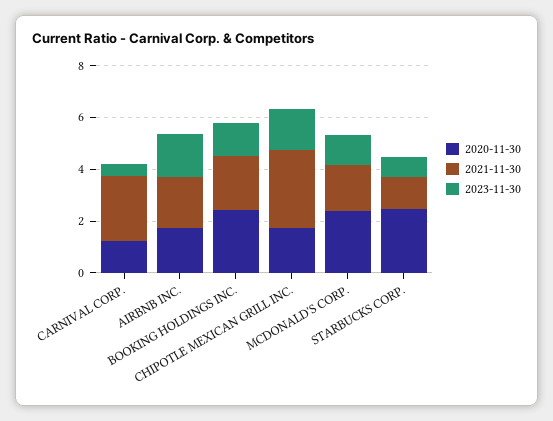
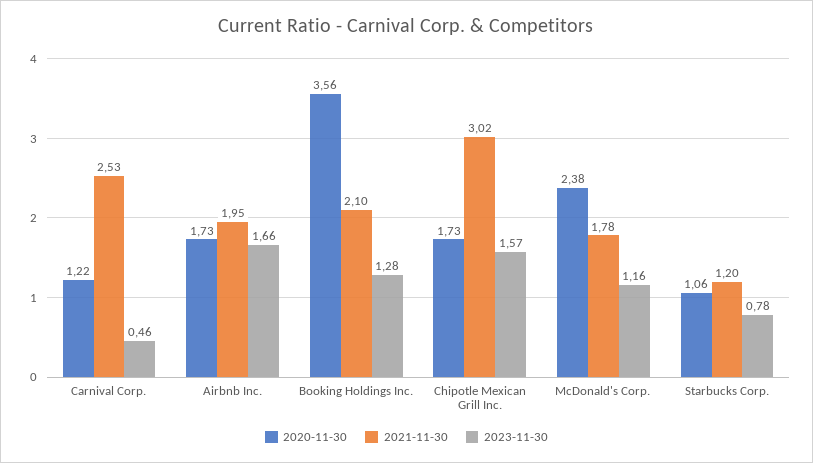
  {
    "2020-11-30": {
      "CARNIVAL CORP.": 1.22,
      "AIRBNB INC.": 1.73,
-     "BOOKING HOLDINGS INC.": 2.5,
+     "BOOKING HOLDINGS INC.": 3.56,
      "CHIPOTLE MEXICAN GRILL INC.": 1.73,
      "MCDONALD'S CORP.": 2.38,
-     "STARBUCKS CORP.": 2.5
+     "STARBUCKS CORP.": 1.06
    },
    "2021-11-30": {
      "CARNIVAL CORP.": 2.53,
      "AIRBNB INC.": 1.95,
      "BOOKING HOLDINGS INC.": 2.1,
      "CHIPOTLE MEXICAN GRILL INC.": 3.02,
      "MCDONALD'S CORP.": 1.78,
      "STARBUCKS CORP.": 1.2
    },
    "2023-11-30": {
      "CARNIVAL CORP.": 0.46,
      "AIRBNB INC.": 1.66,
      "BOOKING HOLDINGS INC.": 1.28,
      "CHIPOTLE MEXICAN GRILL INC.": 1.57,
      "MCDONALD'S CORP.": 1.16,
      "STARBUCKS CORP.": 0.78
    }
  }

